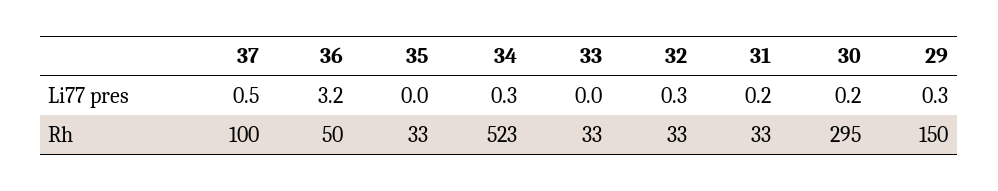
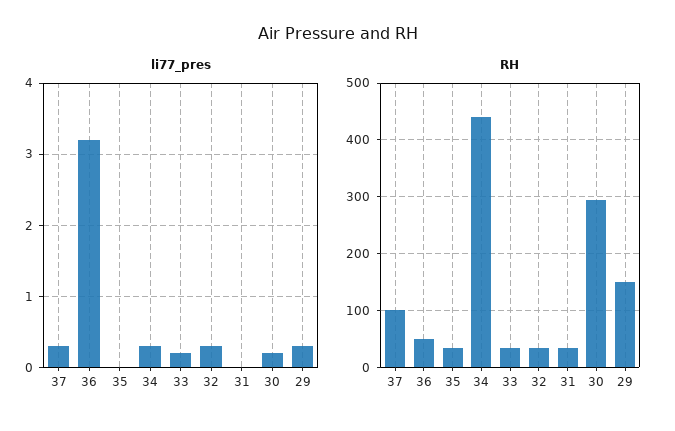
  {
    "Li77 pres": {
-     "37": 0.5,
+     "37": 0.3,
      "36": 3.2,
      "35": 0,
      "34": 0.3,
-     "33": 0,
+     "33": 0.2,
      "32": 0.3,
-     "31": 0.2,
+     "31": 0,
      "30": 0.2,
      "29": 0.3
    },
    "Rh": {
      "37": 100,
      "36": 50,
      "35": 33,
-     "34": 523,
+     "34": 440,
      "33": 33,
      "32": 33,
      "31": 33,
      "30": 295,
      "29": 150
    }
  }

